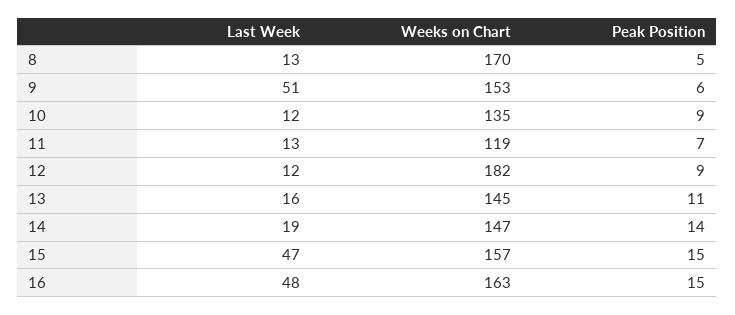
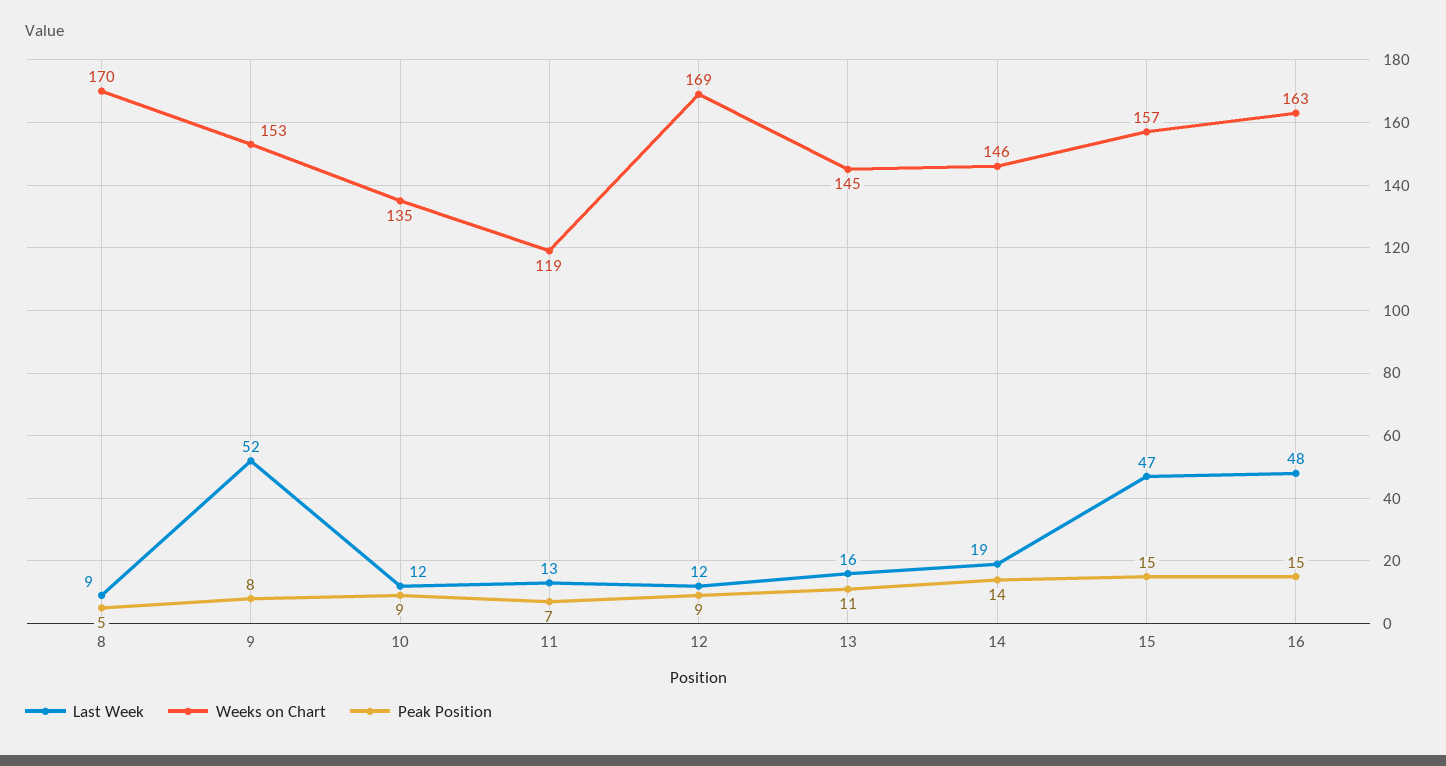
  {
    "Last Week": {
-     "8": 13,
+     "8": 9,
-     "9": 51,
+     "9": 52,
      "10": 12,
      "11": 13,
      "12": 12,
      "13": 16,
      "14": 19,
      "15": 47,
      "16": 48
    },
    "Weeks on Chart": {
      "8": 170,
      "9": 153,
      "10": 135,
      "11": 119,
-     "12": 182,
+     "12": 169,
      "13": 145,
-     "14": 147,
+     "14": 146,
      "15": 157,
      "16": 163
    },
    "Peak Position": {
      "8": 5,
-     "9": 6,
+     "9": 8,
      "10": 9,
      "11": 7,
      "12": 9,
      "13": 11,
      "14": 14,
      "15": 15,
      "16": 15
    }
  }

